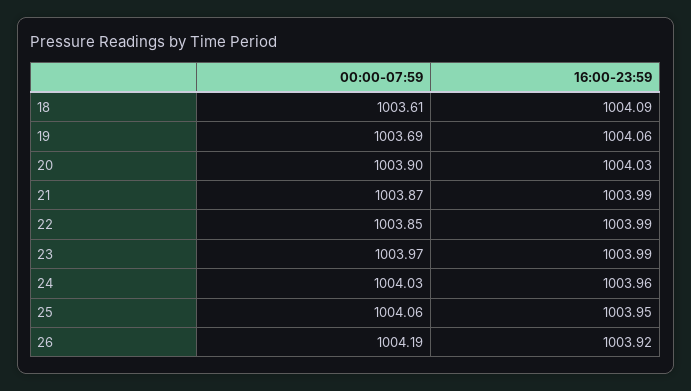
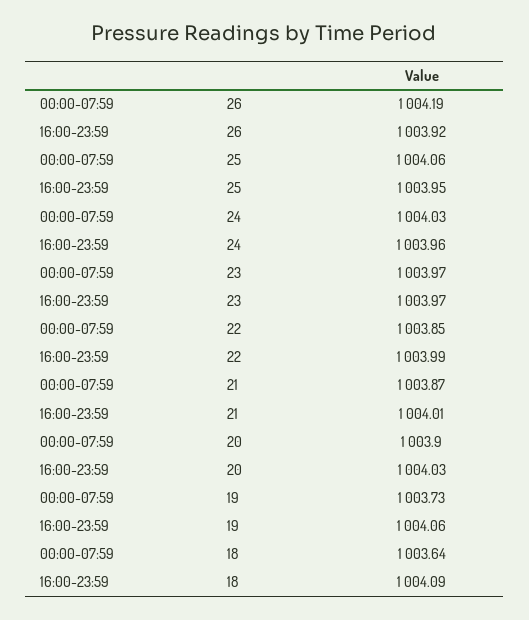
  {
    "00:00-07:59": {
-     "18": 1003.61,
+     "18": 1003.64,
-     "19": 1003.69,
+     "19": 1003.73,
      "20": 1003.9,
      "21": 1003.87,
      "22": 1003.85,
      "23": 1003.97,
      "24": 1004.03,
      "25": 1004.06,
      "26": 1004.19
    },
    "16:00-23:59": {
      "18": 1004.09,
      "19": 1004.06,
      "20": 1004.03,
-     "21": 1003.99,
+     "21": 1004.01,
      "22": 1003.99,
-     "23": 1003.99,
+     "23": 1003.97,
      "24": 1003.96,
      "25": 1003.95,
      "26": 1003.92
    }
  }

